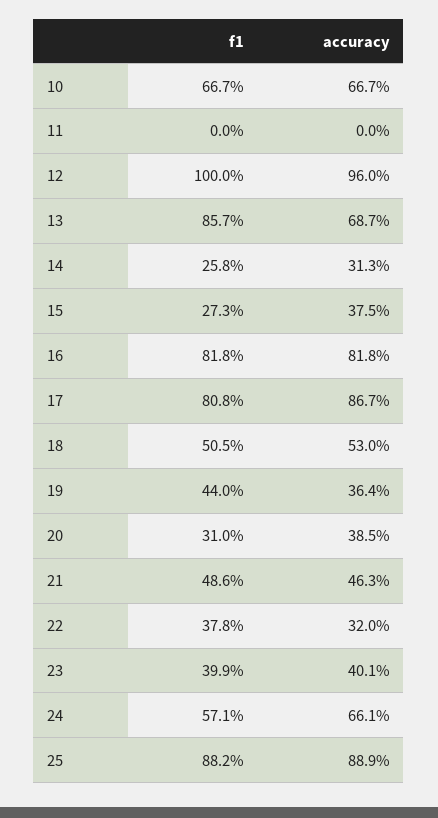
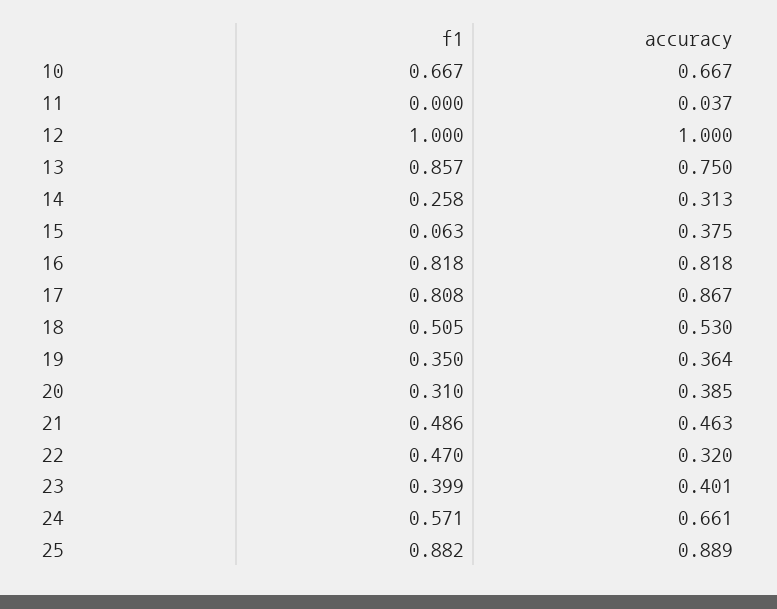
  {
    "f1": {
      "10": 0.667,
      "11": 0,
      "12": 1,
      "13": 0.857,
      "14": 0.258,
-     "15": 0.273,
+     "15": 0.063,
      "16": 0.818,
      "17": 0.808,
      "18": 0.505,
-     "19": 0.44,
+     "19": 0.35,
      "20": 0.31,
      "21": 0.486,
-     "22": 0.378,
+     "22": 0.47,
      "23": 0.399,
      "24": 0.571,
      "25": 0.882
    },
    "accuracy": {
      "10": 0.667,
-     "11": 0,
+     "11": 0.037,
-     "12": 0.96,
+     "12": 1,
-     "13": 0.687,
+     "13": 0.75,
      "14": 0.313,
      "15": 0.375,
      "16": 0.818,
      "17": 0.867,
      "18": 0.53,
      "19": 0.364,
      "20": 0.385,
      "21": 0.463,
      "22": 0.32,
      "23": 0.401,
      "24": 0.661,
      "25": 0.889
    }
  }

